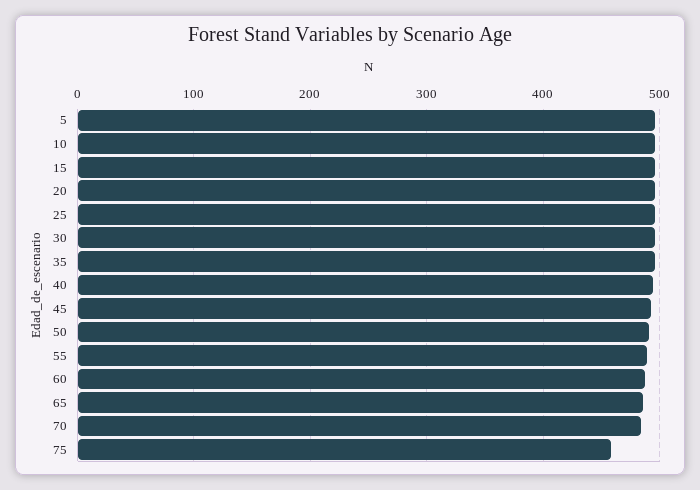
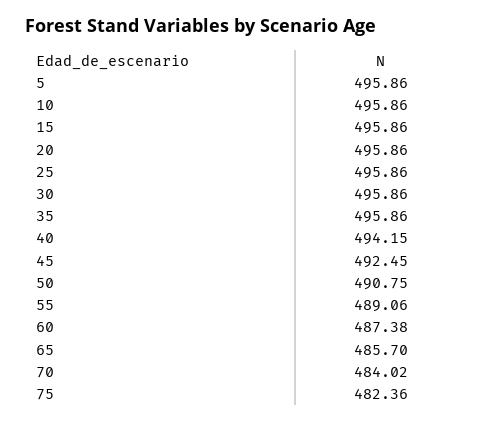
  {
    "5": 495.86,
    "10": 495.86,
    "15": 495.86,
    "20": 495.86,
    "25": 495.86,
    "30": 495.86,
    "35": 495.86,
    "40": 494.15,
    "45": 492.45,
    "50": 490.75,
    "55": 489.06,
    "60": 487.38,
    "65": 485.7,
    "70": 484.02,
-   "75": 460
+   "75": 482.36
  }

